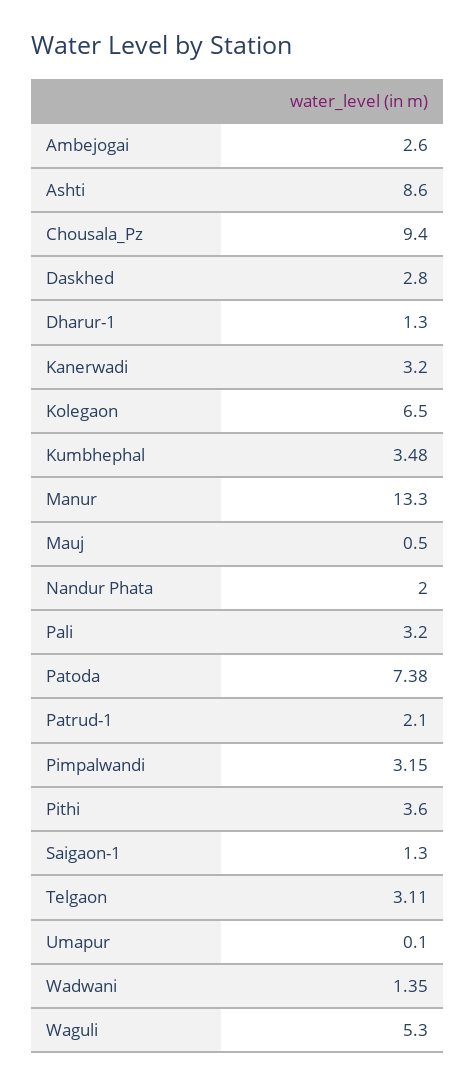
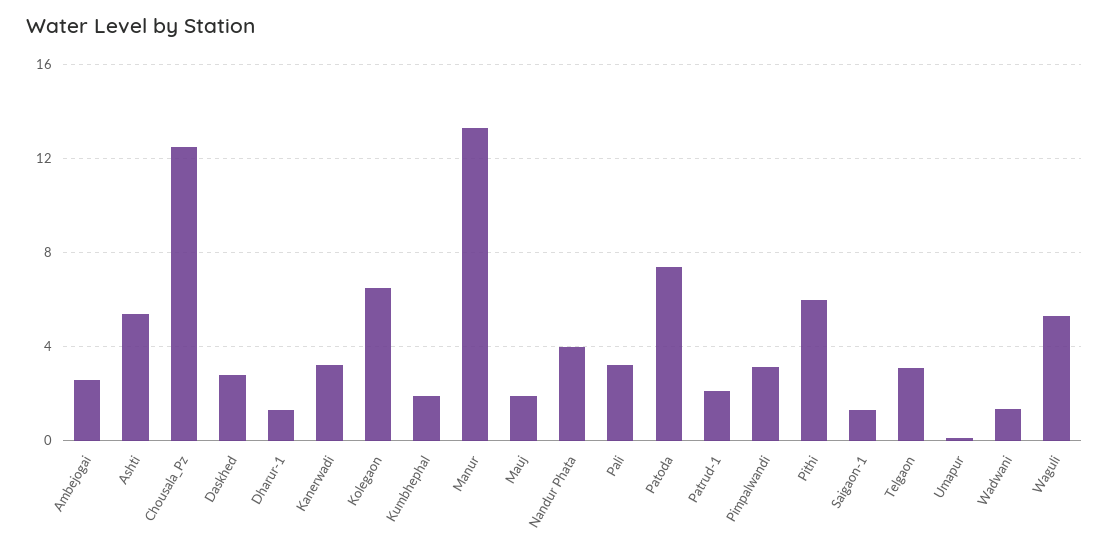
  {
    "Ambejogai": 2.6,
-   "Ashti": 8.6,
+   "Ashti": 5.5,
-   "Chousala_Pz": 9.4,
+   "Chousala_Pz": 12.5,
    "Daskhed": 2.8,
    "Dharur-1": 1.3,
    "Kanerwadi": 3.2,
    "Kolegaon": 6.5,
-   "Kumbhephal": 3.48,
+   "Kumbhephal": 2,
    "Manur": 13.3,
-   "Mauj": 0.5,
+   "Mauj": 2,
-   "Nandur Phata": 2,
+   "Nandur Phata": 4,
    "Pali": 3.2,
    "Patoda": 7.38,
    "Patrud-1": 2.1,
    "Pimpalwandi": 3.15,
-   "Pithi": 3.6,
+   "Pithi": 6,
    "Saigaon-1": 1.3,
    "Telgaon": 3.11,
    "Umapur": 0.1,
    "Wadwani": 1.35,
    "Waguli": 5.3
  }

